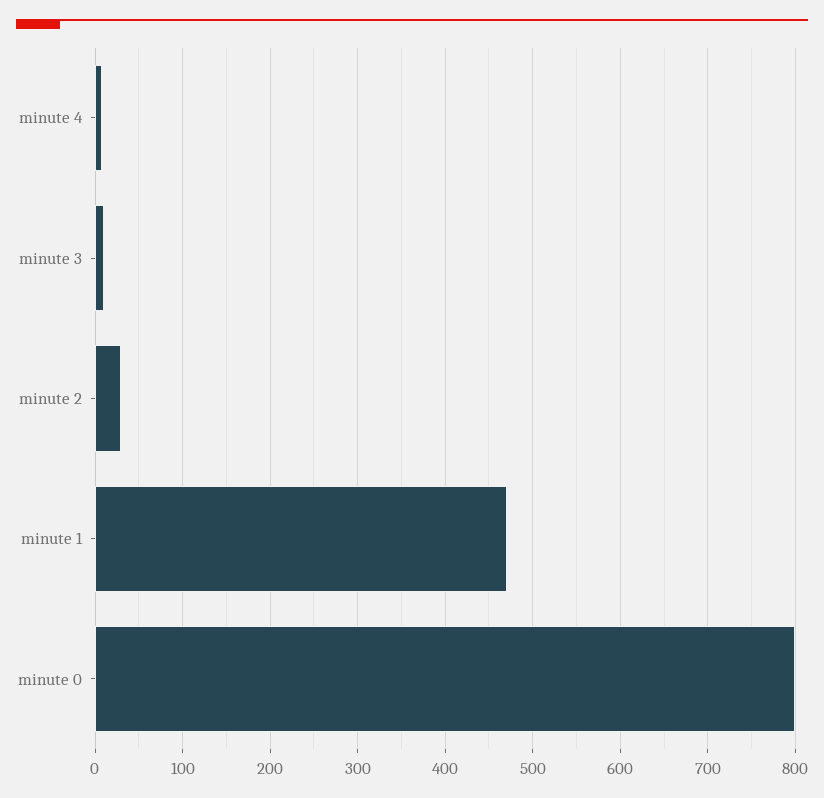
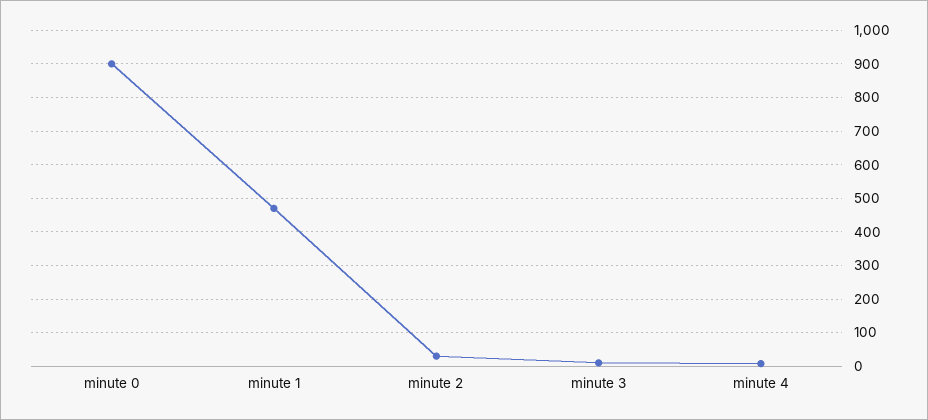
  {
    "minute 4": 10,
    "minute 3": 10,
    "minute 2": 30,
    "minute 1": 470,
-   "minute 0": 800
+   "minute 0": 900
  }

